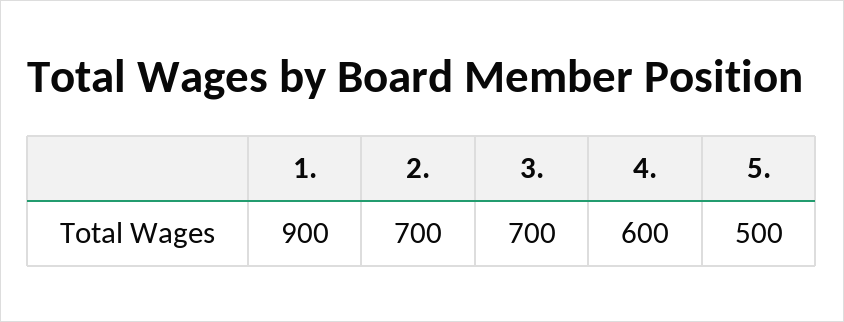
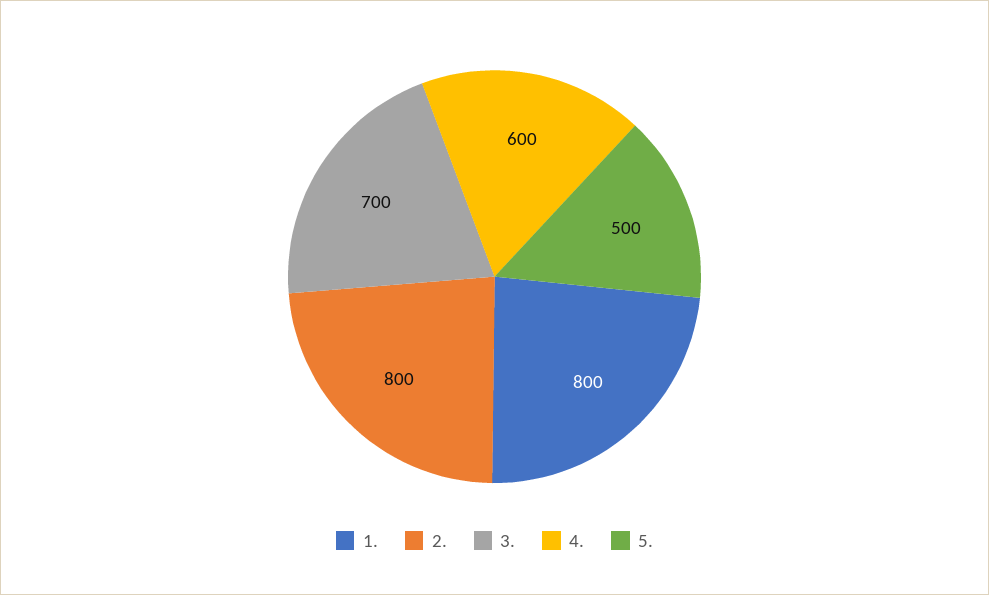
  {
-   "1.": 900,
+   "1.": 800,
-   "2.": 700,
+   "2.": 800,
    "3.": 700,
    "4.": 600,
    "5.": 500
  }

